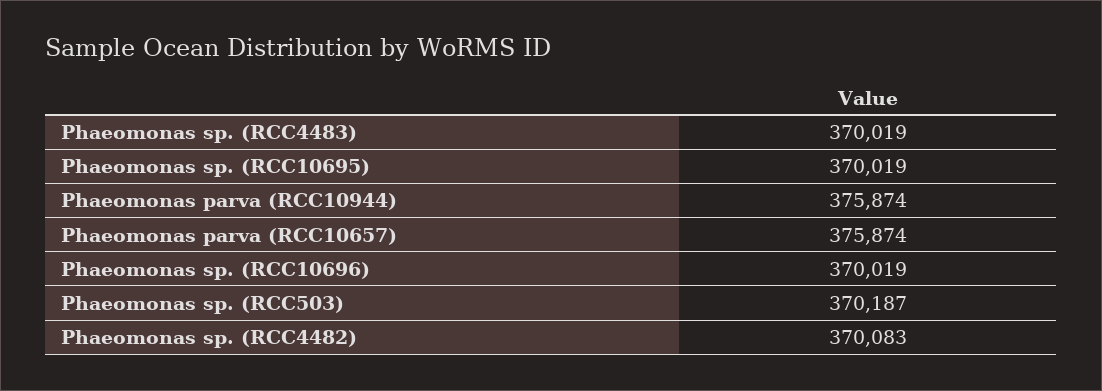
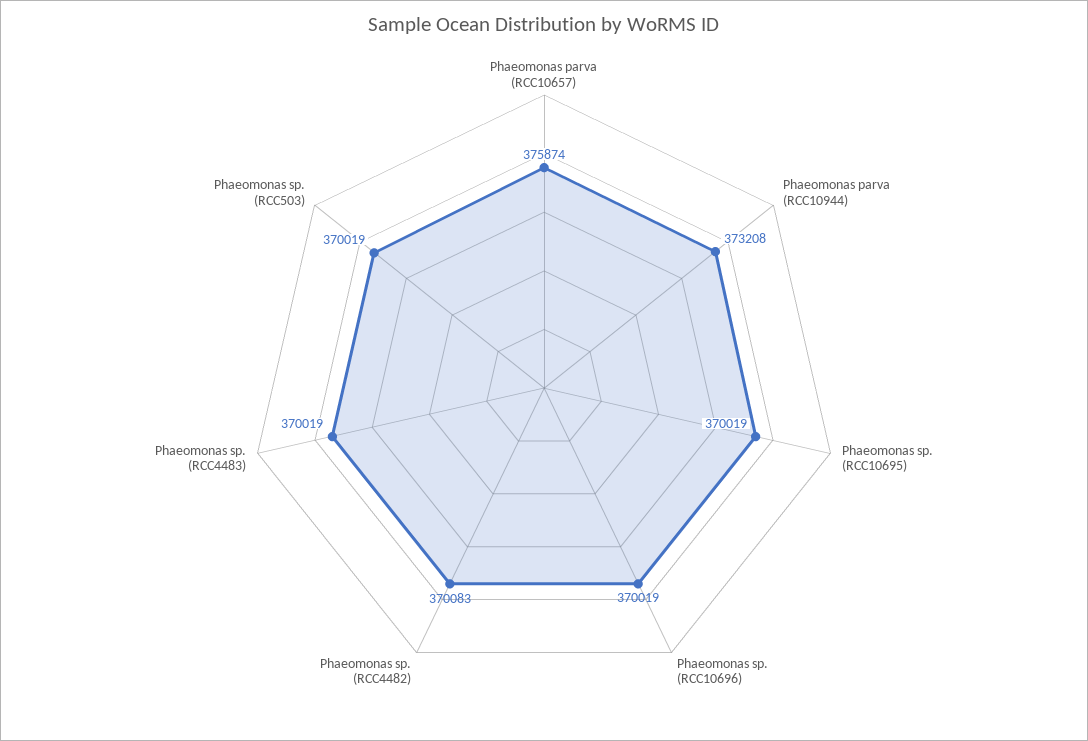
  {
    "Phaeomonas sp. (RCC4483)": 370019,
    "Phaeomonas sp. (RCC10695)": 370019,
-   "Phaeomonas parva (RCC10944)": 375874,
+   "Phaeomonas parva (RCC10944)": 373208,
    "Phaeomonas parva (RCC10657)": 375874,
    "Phaeomonas sp. (RCC10696)": 370019,
-   "Phaeomonas sp. (RCC503)": 370187,
+   "Phaeomonas sp. (RCC503)": 370019,
    "Phaeomonas sp. (RCC4482)": 370083
  }

